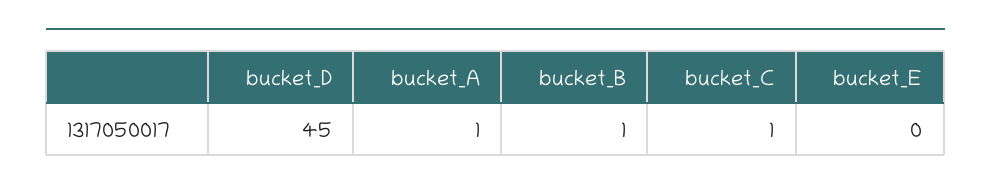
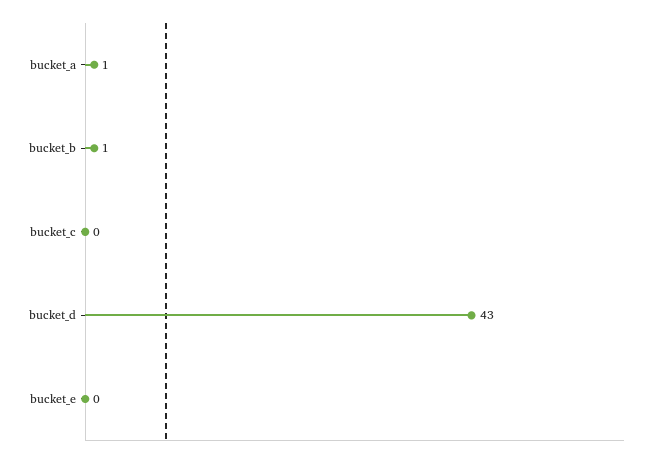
  {
-   "bucket_D": 45,
+   "bucket_D": 43,
    "bucket_A": 1,
    "bucket_B": 1,
-   "bucket_C": 1,
+   "bucket_C": 0,
    "bucket_E": 0
  }

